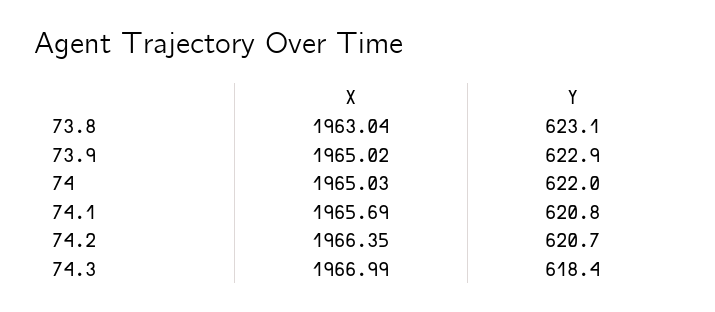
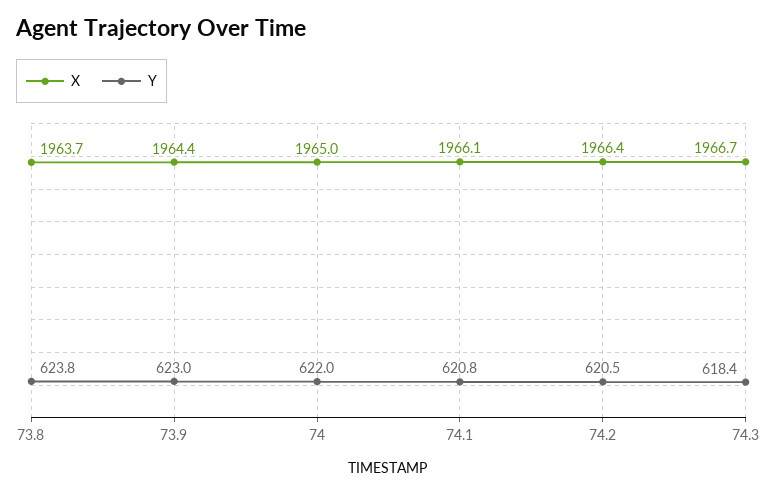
  {
    "X": {
-     "73.8": 1963.04,
+     "73.8": 1963.7,
-     "73.9": 1965.02,
+     "73.9": 1964.4,
      "74": 1965.03,
-     "74.1": 1965.69,
+     "74.1": 1966.1,
      "74.2": 1966.35,
-     "74.3": 1966.99
+     "74.3": 1966.7
    },
    "Y": {
-     "73.8": 623.1,
+     "73.8": 623.8,
-     "73.9": 622.9,
+     "73.9": 623,
      "74": 622,
      "74.1": 620.8,
-     "74.2": 620.7,
+     "74.2": 620.5,
      "74.3": 618.4
    }
  }

